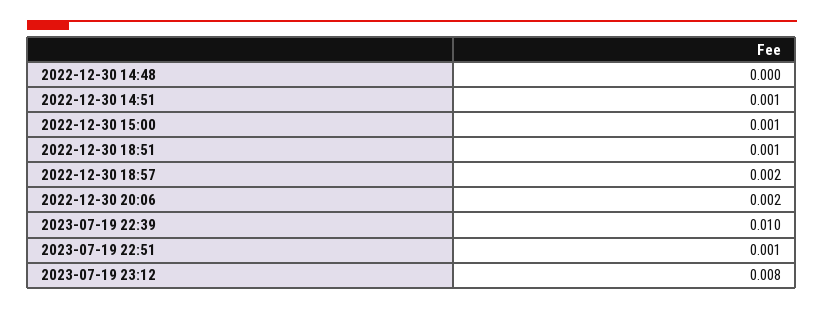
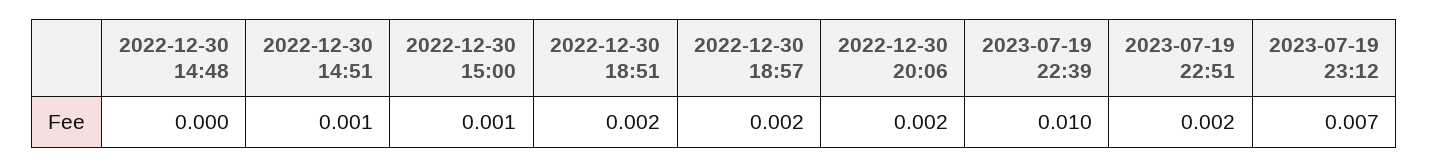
  {
    "2022-12-30 14:48": 0,
    "2022-12-30 14:51": 0.001,
    "2022-12-30 15:00": 0.001,
-   "2022-12-30 18:51": 0.001,
+   "2022-12-30 18:51": 0.002,
    "2022-12-30 18:57": 0.002,
    "2022-12-30 20:06": 0.002,
    "2023-07-19 22:39": 0.01,
-   "2023-07-19 22:51": 0.001,
+   "2023-07-19 22:51": 0.002,
-   "2023-07-19 23:12": 0.008
+   "2023-07-19 23:12": 0.007
  }

